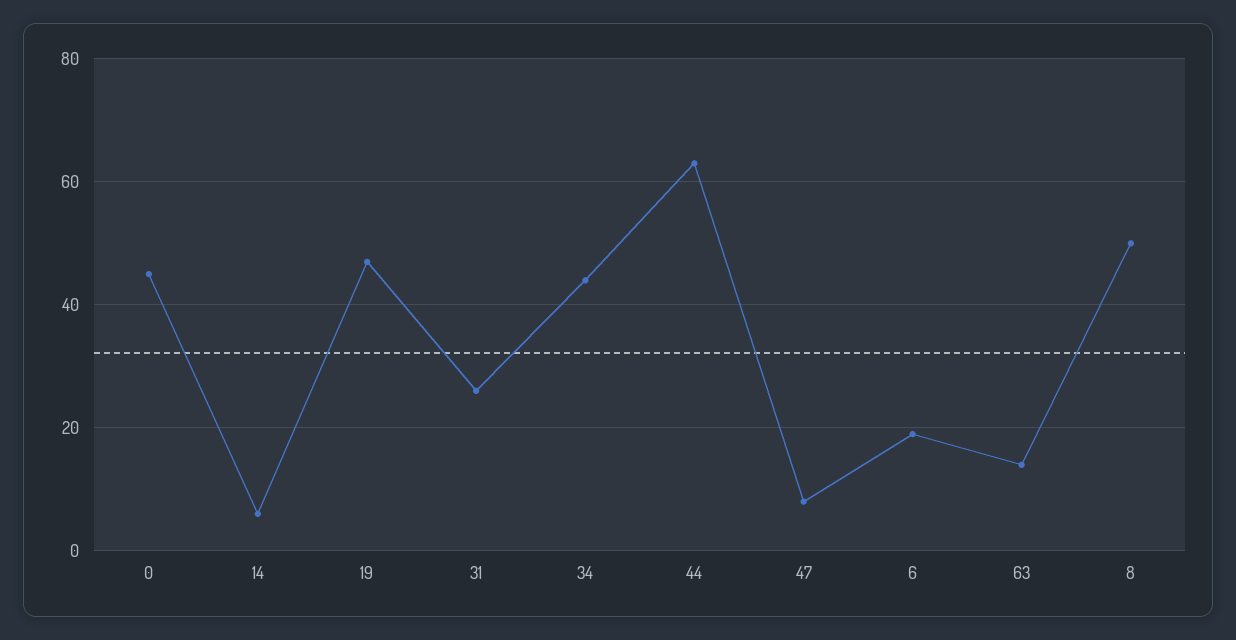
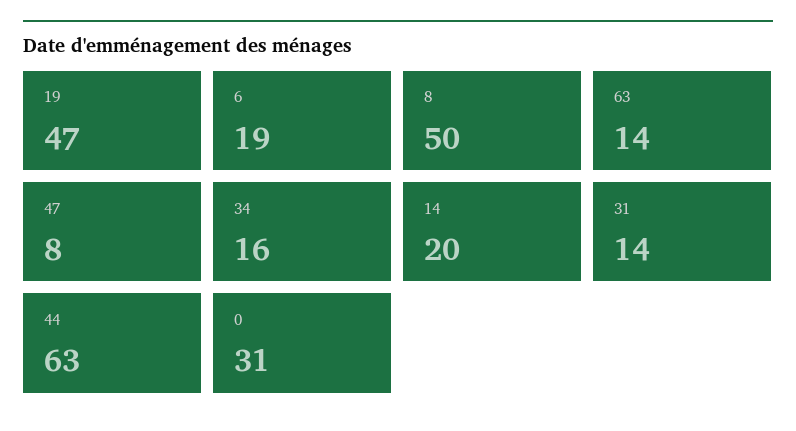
  {
-   "0": 45,
+   "0": 31,
-   "14": 5,
+   "14": 20,
    "19": 47,
-   "31": 25,
+   "31": 14,
-   "34": 45,
+   "34": 16,
    "44": 63,
    "47": 8,
    "6": 19,
    "63": 14,
    "8": 50
  }

